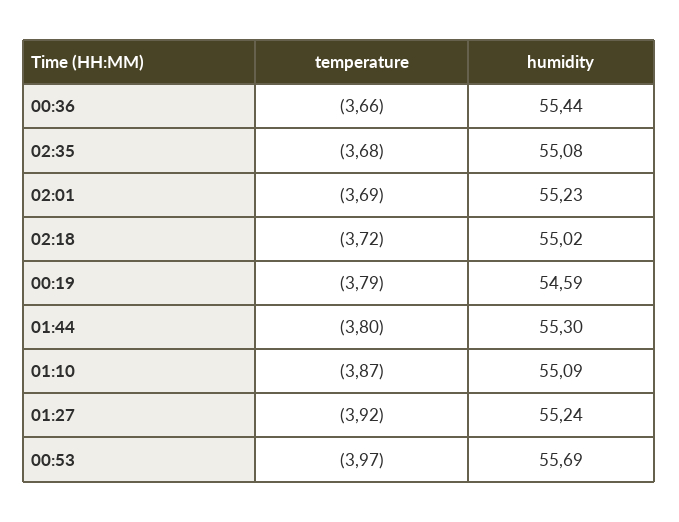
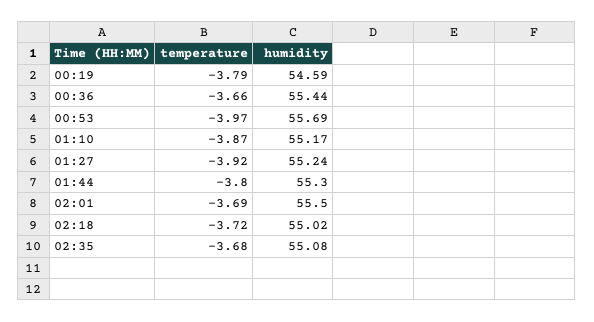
  {
    "temperature": {
      "00:36": -3.66,
      "02:35": -3.68,
      "02:01": -3.69,
      "02:18": -3.72,
      "00:19": -3.79,
      "01:44": -3.8,
      "01:10": -3.87,
      "01:27": -3.92,
      "00:53": -3.97
    },
    "humidity": {
      "00:36": 55.44,
      "02:35": 55.08,
-     "02:01": 55.23,
+     "02:01": 55.5,
      "02:18": 55.02,
      "00:19": 54.59,
      "01:44": 55.3,
-     "01:10": 55.09,
+     "01:10": 55.17,
      "01:27": 55.24,
      "00:53": 55.69
    }
  }

